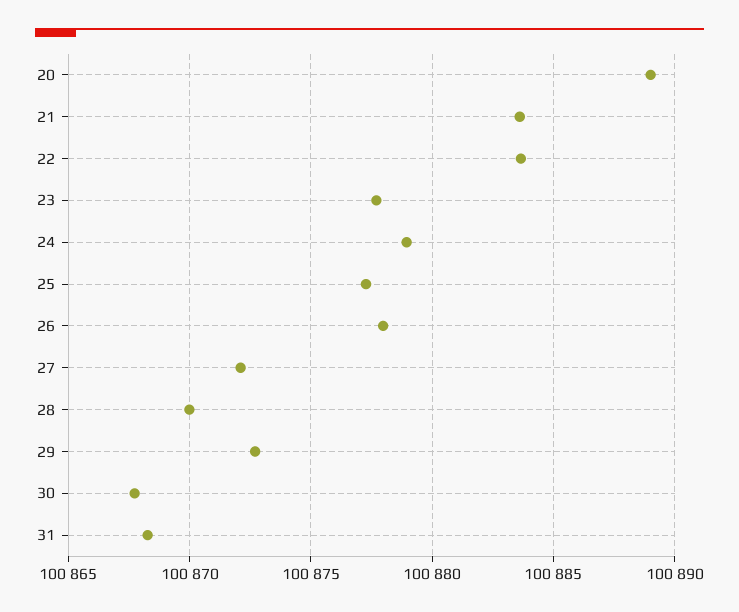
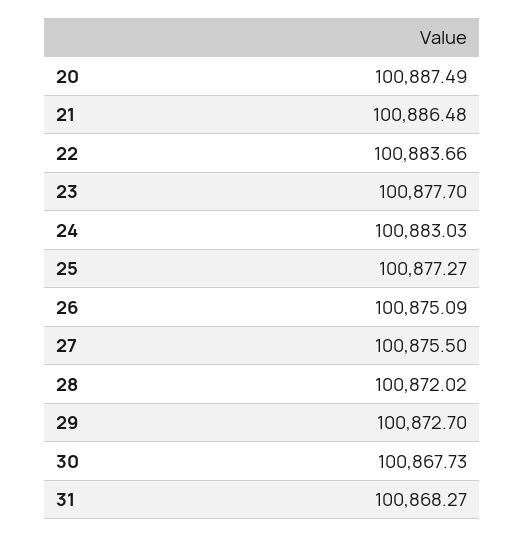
  {
-   "20": 100889,
+   "20": 100887.49,
-   "21": 100883.5,
+   "21": 100886.48,
    "22": 100883.66,
    "23": 100877.7,
-   "24": 100879,
+   "24": 100883.03,
    "25": 100877.27,
-   "26": 100878,
+   "26": 100875.09,
-   "27": 100872,
+   "27": 100875.5,
-   "28": 100870,
+   "28": 100872.02,
    "29": 100872.7,
    "30": 100867.73,
    "31": 100868.27
  }

